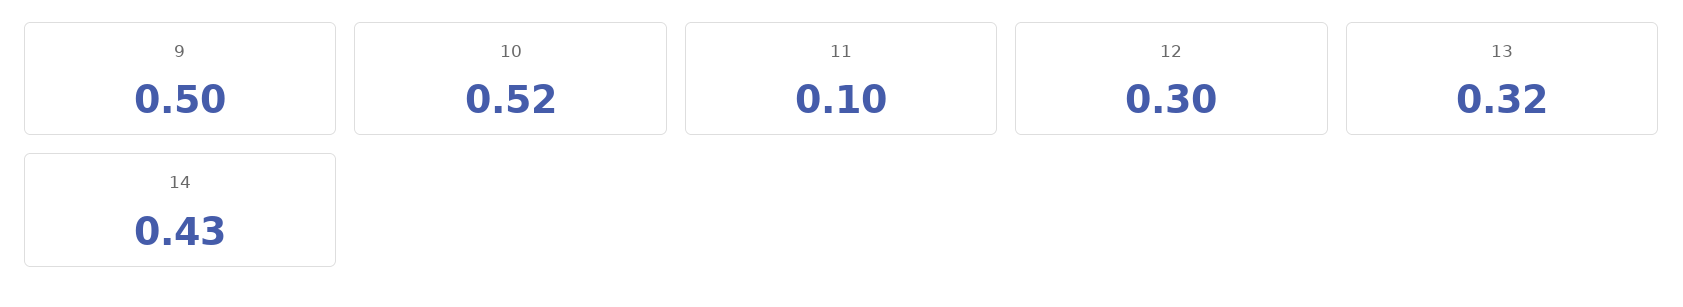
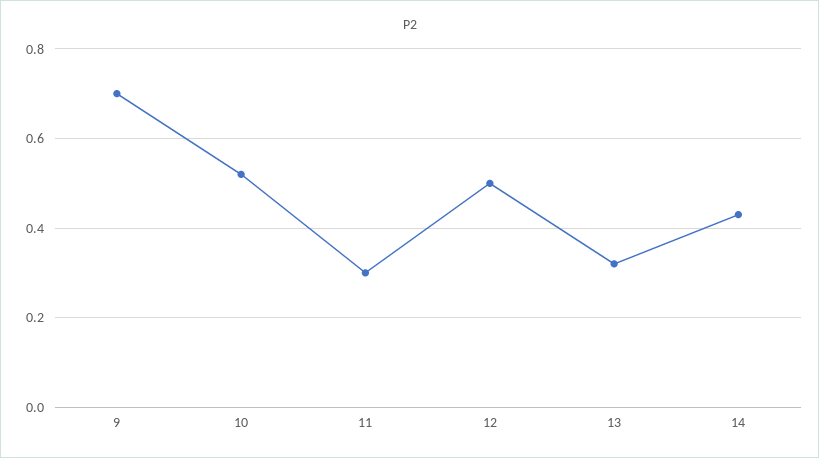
  {
-   "9": 0.5,
+   "9": 0.7,
    "10": 0.52,
-   "11": 0.1,
+   "11": 0.3,
-   "12": 0.3,
+   "12": 0.5,
    "13": 0.32,
    "14": 0.43
  }

